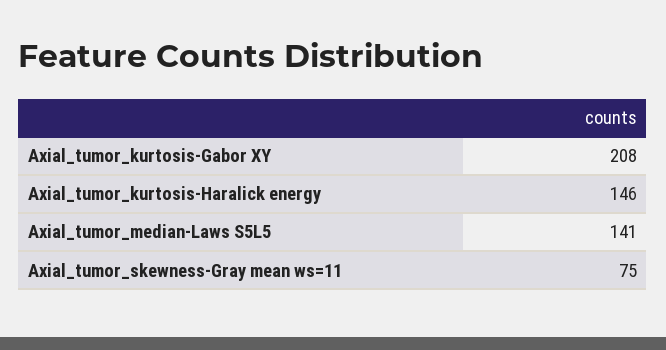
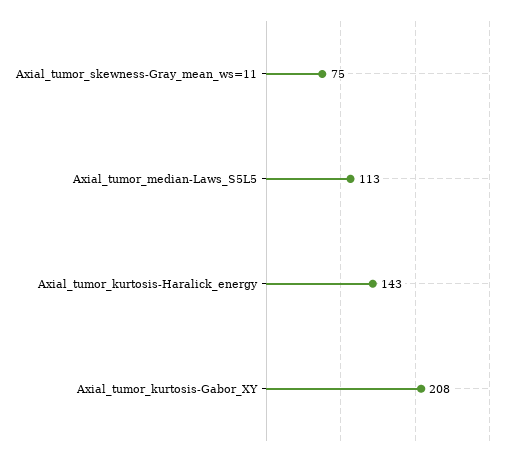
  {
    "Axial_tumor_kurtosis-Gabor XY": 208,
-   "Axial_tumor_kurtosis-Haralick energy": 146,
+   "Axial_tumor_kurtosis-Haralick energy": 143,
-   "Axial_tumor_median-Laws S5L5": 141,
+   "Axial_tumor_median-Laws S5L5": 113,
    "Axial_tumor_skewness-Gray mean ws=11": 75
  }

